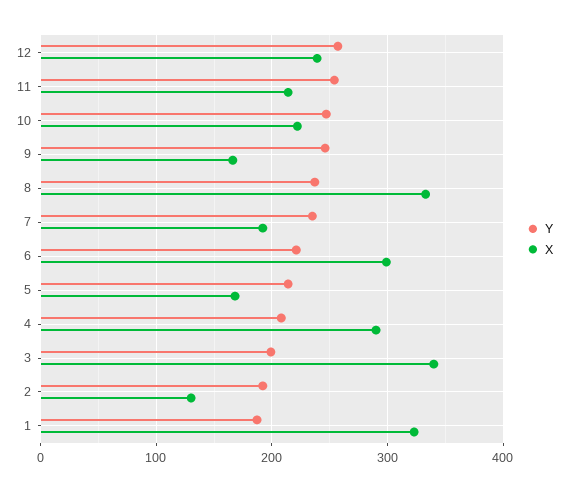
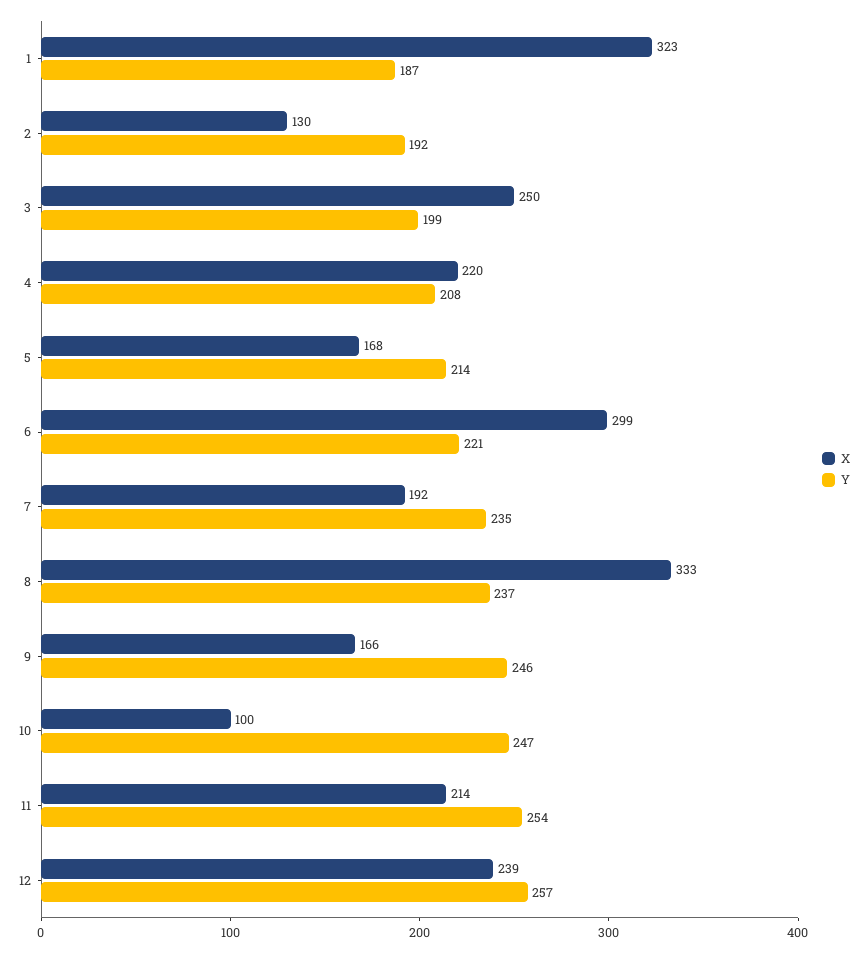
  {
    "Y": {
      "12": 257,
      "11": 254,
      "10": 247,
      "9": 246,
      "8": 237,
      "7": 235,
      "6": 221,
      "5": 214,
      "4": 208,
      "3": 199,
      "2": 192,
      "1": 187
    },
    "X": {
      "12": 239,
      "11": 214,
-     "10": 220,
+     "10": 100,
      "9": 166,
      "8": 333,
      "7": 192,
      "6": 299,
      "5": 168,
-     "4": 290,
+     "4": 220,
-     "3": 340,
+     "3": 250,
      "2": 130,
      "1": 323
    }
  }

